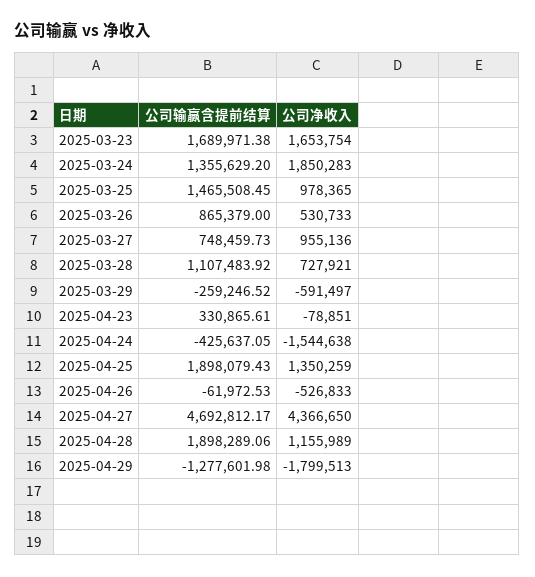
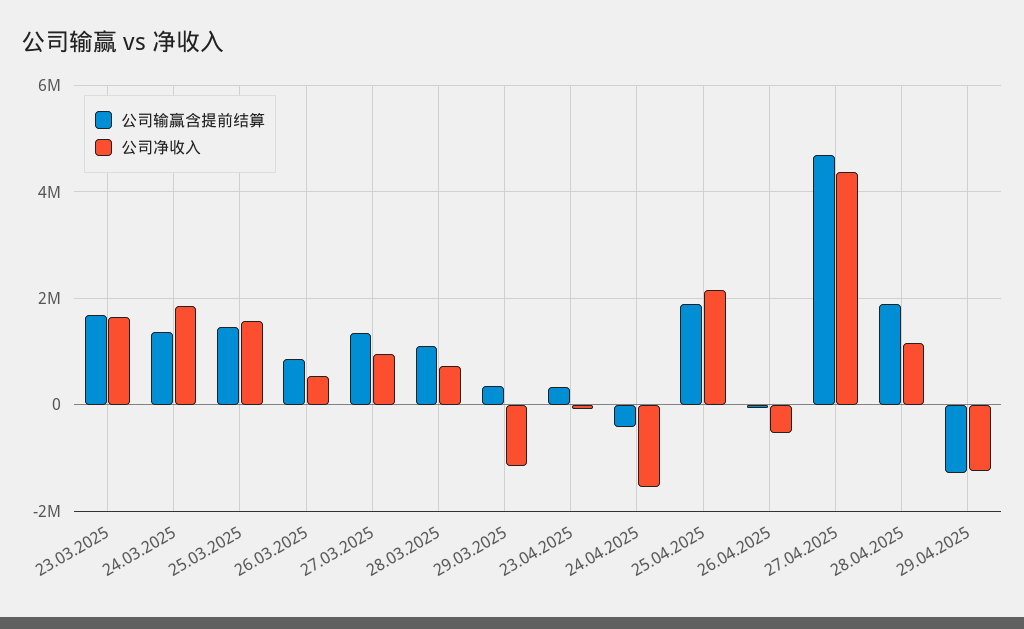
  {
    "公司输赢含提前结算": {
      "2025-03-23": 1689971.38,
      "2025-03-24": 1355629.2,
      "2025-03-25": 1465508.45,
      "2025-03-26": 865379,
-     "2025-03-27": 748459.73,
+     "2025-03-27": 1400000,
      "2025-03-28": 1107483.92,
-     "2025-03-29": -259246.52,
+     "2025-03-29": 400000,
      "2025-04-23": 330865.61,
      "2025-04-24": -425637.05,
      "2025-04-25": 1898079.43,
      "2025-04-26": -61972.53,
      "2025-04-27": 4692812.17,
      "2025-04-28": 1898289.06,
      "2025-04-29": -1277601.98
    },
    "公司净收入": {
      "2025-03-23": 1653754,
      "2025-03-24": 1850283,
-     "2025-03-25": 978365,
+     "2025-03-25": 1600000,
      "2025-03-26": 530733,
      "2025-03-27": 955136,
      "2025-03-28": 727921,
-     "2025-03-29": -591497,
+     "2025-03-29": -1200000,
      "2025-04-23": -78851,
      "2025-04-24": -1544638,
-     "2025-04-25": 1350259,
+     "2025-04-25": 2200000,
      "2025-04-26": -526833,
      "2025-04-27": 4366650,
      "2025-04-28": 1155989,
-     "2025-04-29": -1799513
+     "2025-04-29": -1200000
    }
  }

